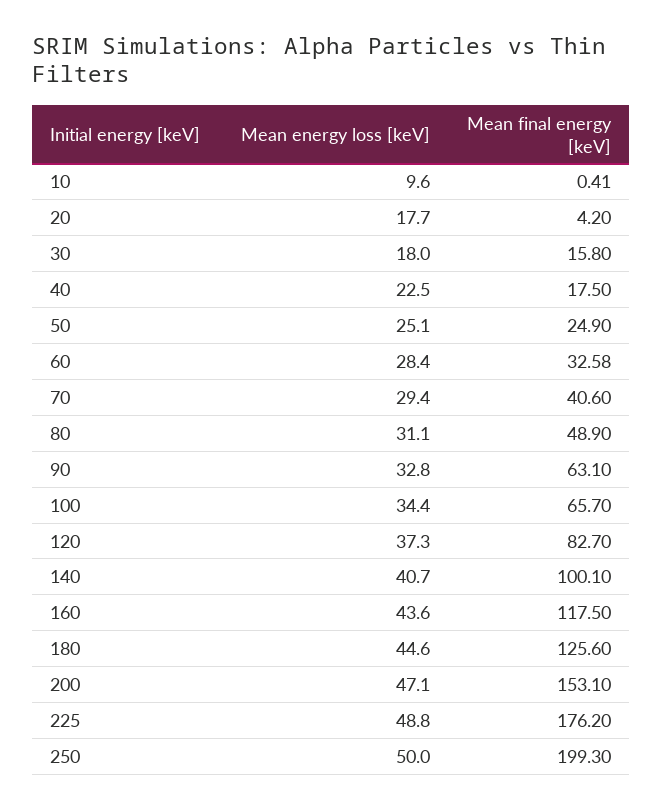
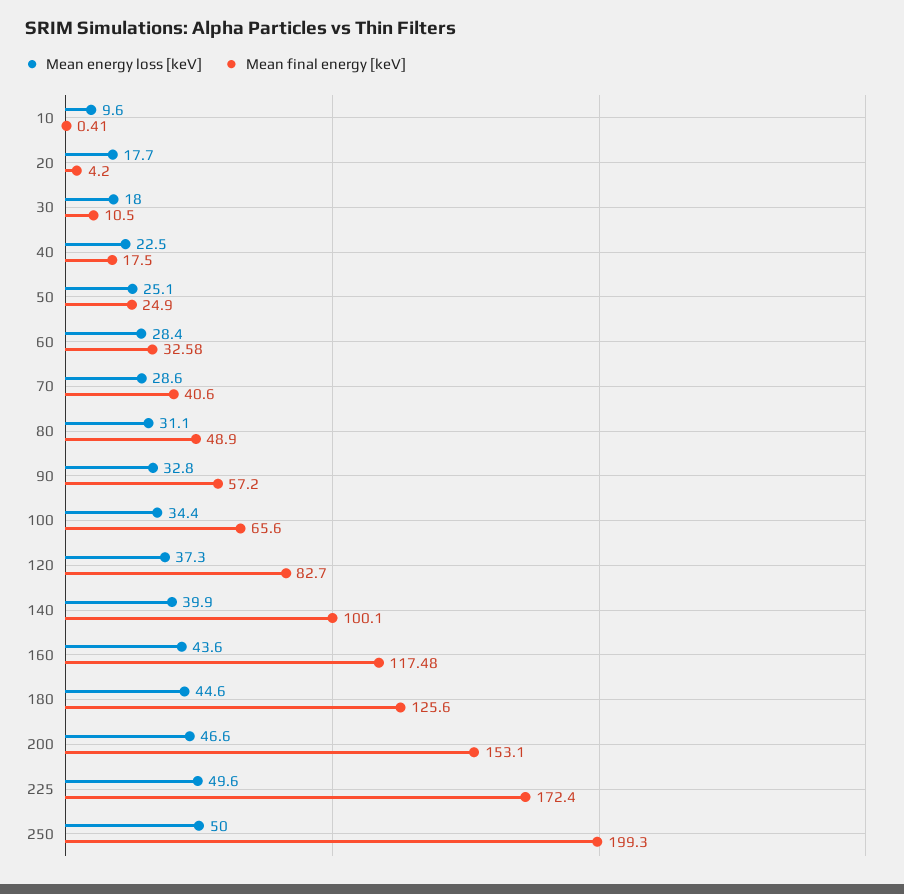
  {
    "Mean energy loss [keV]": {
      "10": 9.6,
      "20": 17.7,
      "30": 18,
      "40": 22.5,
      "50": 25.1,
      "60": 28.4,
-     "70": 29.4,
+     "70": 28.6,
      "80": 31.1,
      "90": 32.8,
      "100": 34.4,
      "120": 37.3,
-     "140": 40.7,
+     "140": 39.9,
      "160": 43.6,
      "180": 44.6,
-     "200": 47.1,
+     "200": 46.6,
-     "225": 48.8,
+     "225": 49.6,
      "250": 50
    },
    "Mean final energy [keV]": {
      "10": 0.41,
      "20": 4.2,
-     "30": 15.8,
+     "30": 10.5,
      "40": 17.5,
      "50": 24.9,
      "60": 32.58,
      "70": 40.6,
      "80": 48.9,
-     "90": 63.1,
+     "90": 57.2,
-     "100": 65.7,
+     "100": 65.6,
      "120": 82.7,
      "140": 100.1,
-     "160": 117.5,
+     "160": 117.48,
      "180": 125.6,
      "200": 153.1,
-     "225": 176.2,
+     "225": 172.4,
      "250": 199.3
    }
  }

